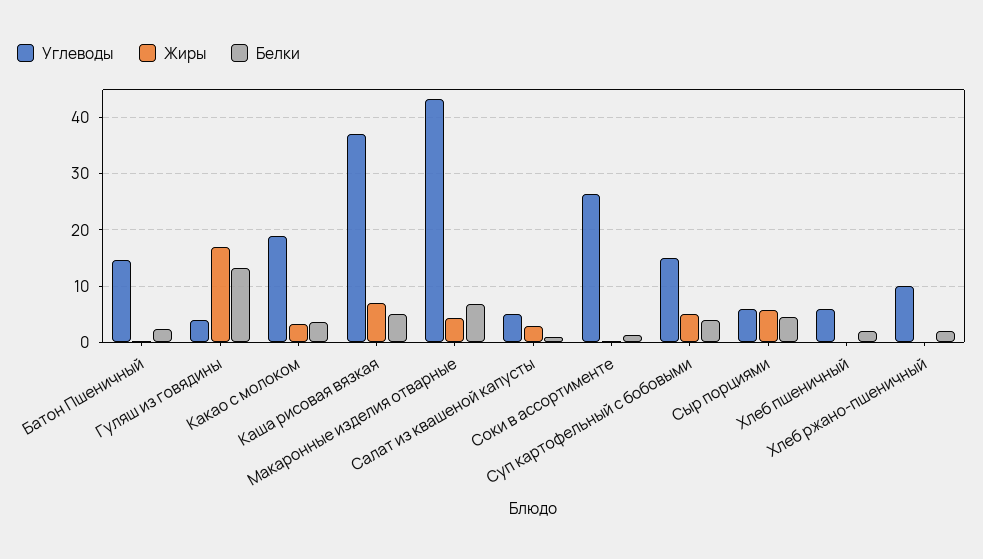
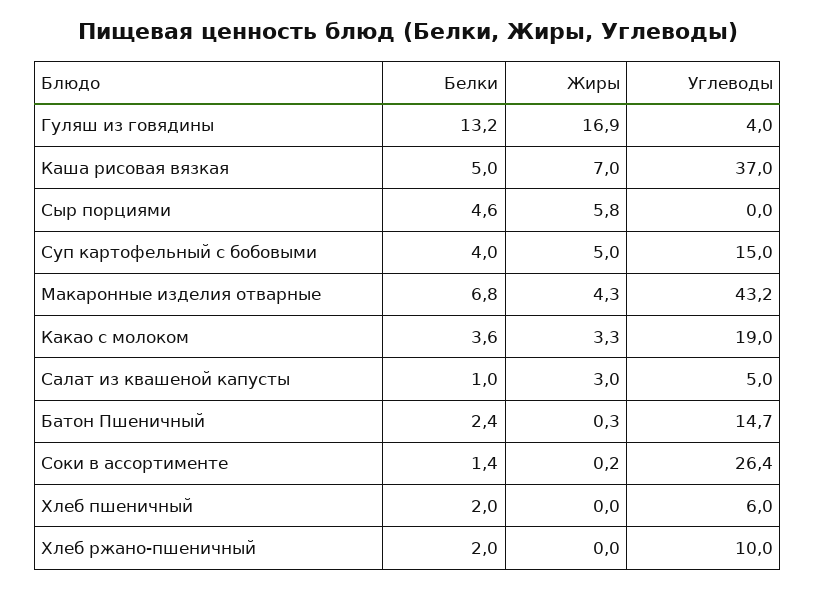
  {
    "Углеводы": {
      "Батон Пшеничный": 14.7,
      "Гуляш из говядины": 4,
      "Какао с молоком": 19,
      "Каша рисовая вязкая": 37,
      "Макаронные изделия отварные": 43.2,
      "Салат из квашеной капусты": 5,
      "Соки в ассортименте": 26.4,
      "Суп картофельный с бобовыми": 15,
-     "Сыр порциями": 6,
+     "Сыр порциями": 0,
      "Хлеб пшеничный": 6,
      "Хлеб ржано-пшеничный": 10
    },
    "Жиры": {
      "Батон Пшеничный": 0.3,
      "Гуляш из говядины": 16.9,
      "Какао с молоком": 3.3,
      "Каша рисовая вязкая": 7,
      "Макаронные изделия отварные": 4.3,
      "Салат из квашеной капусты": 3,
      "Соки в ассортименте": 0.2,
      "Суп картофельный с бобовыми": 5,
      "Сыр порциями": 5.8,
      "Хлеб пшеничный": 0,
      "Хлеб ржано-пшеничный": 0
    },
    "Белки": {
      "Батон Пшеничный": 2.4,
      "Гуляш из говядины": 13.2,
      "Какао с молоком": 3.6,
      "Каша рисовая вязкая": 5,
      "Макаронные изделия отварные": 6.8,
      "Салат из квашеной капусты": 1,
      "Соки в ассортименте": 1.4,
      "Суп картофельный с бобовыми": 4,
      "Сыр порциями": 4.6,
      "Хлеб пшеничный": 2,
      "Хлеб ржано-пшеничный": 2
    }
  }

